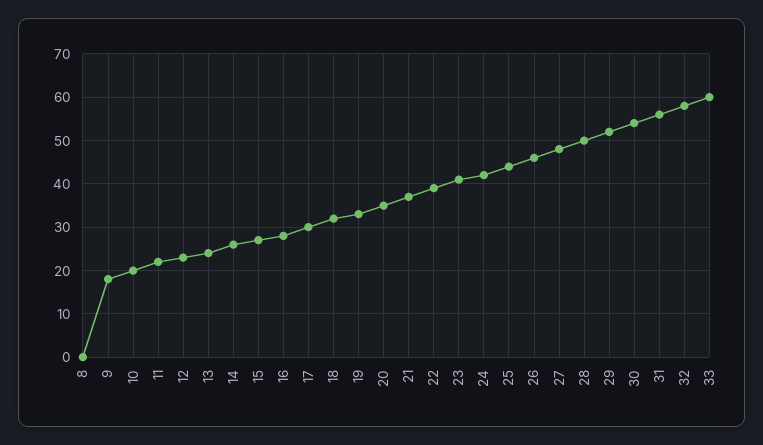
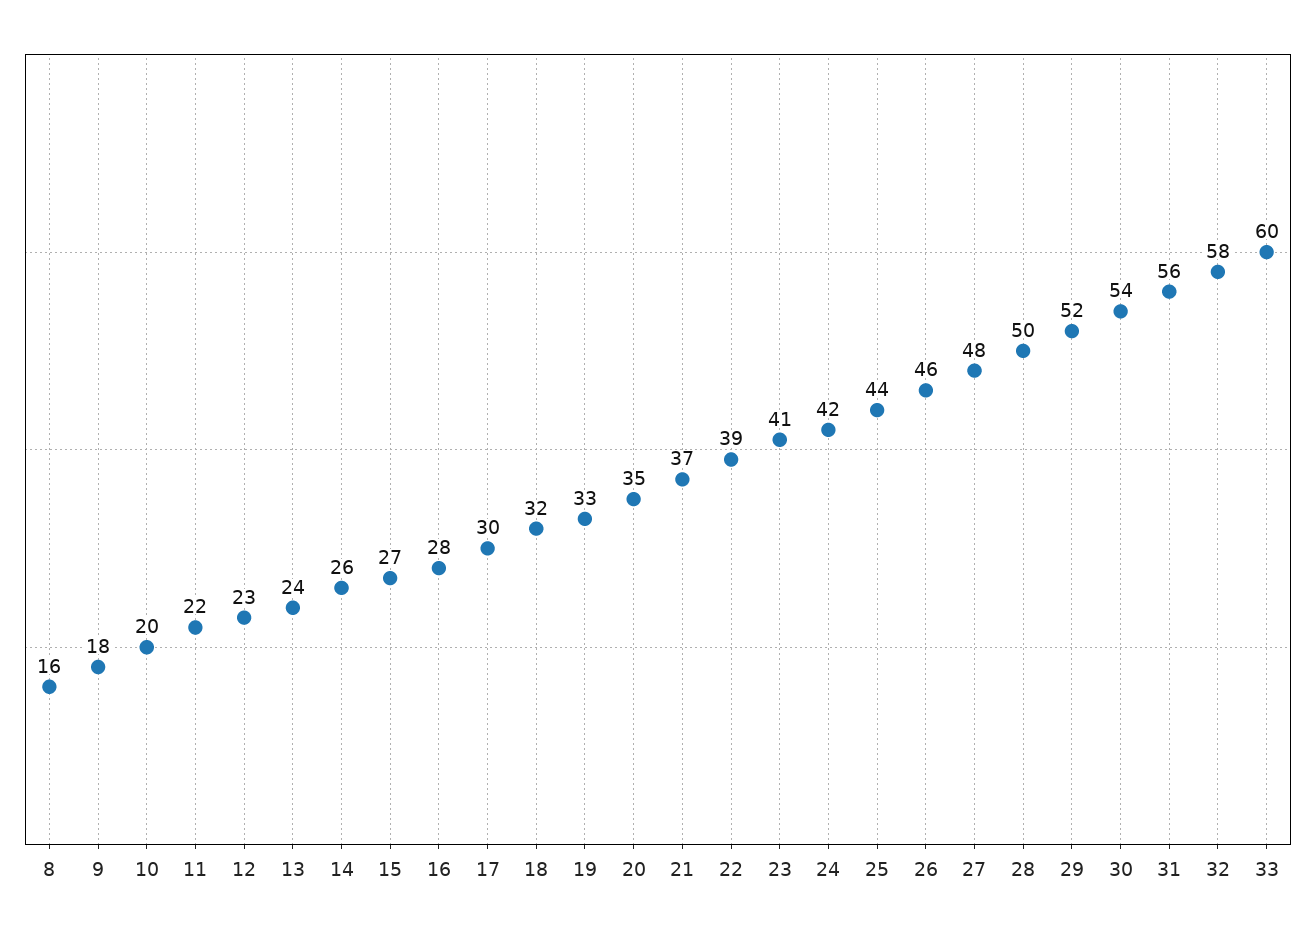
  {
-   "8": 0,
+   "8": 16,
    "9": 18,
    "10": 20,
    "11": 22,
    "12": 23,
    "13": 24,
    "14": 26,
    "15": 27,
    "16": 28,
    "17": 30,
    "18": 32,
    "19": 33,
    "20": 35,
    "21": 37,
    "22": 39,
    "23": 41,
    "24": 42,
    "25": 44,
    "26": 46,
    "27": 48,
    "28": 50,
    "29": 52,
    "30": 54,
    "31": 56,
    "32": 58,
    "33": 60
  }

